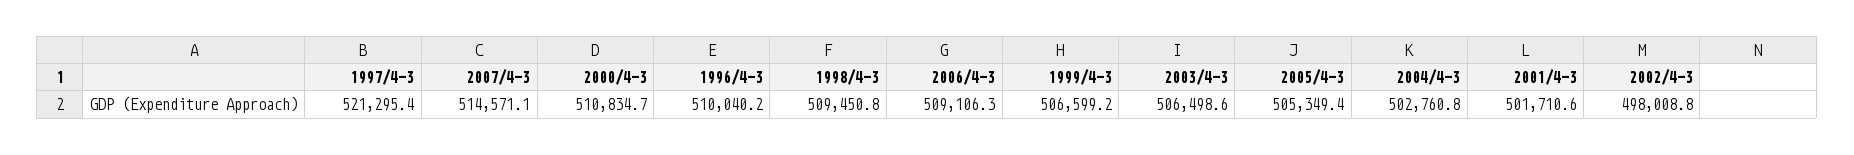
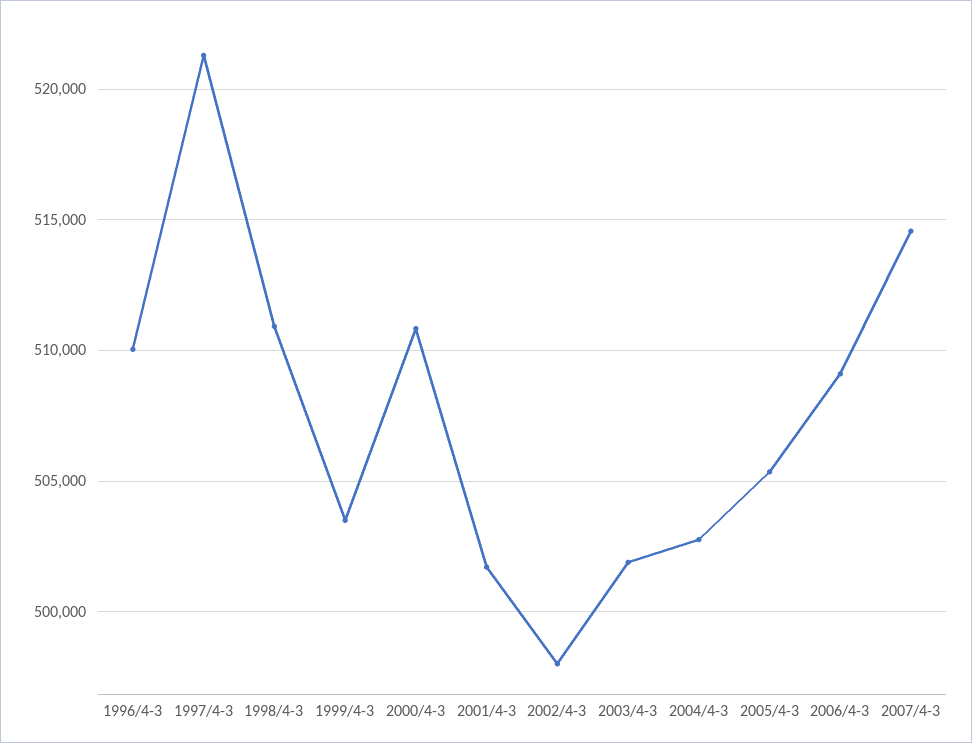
  {
    "1997/4-3": 521295.4,
    "2007/4-3": 514571.1,
    "2000/4-3": 510834.7,
    "1996/4-3": 510040.2,
-   "1998/4-3": 509450.8,
+   "1998/4-3": 511000,
    "2006/4-3": 509106.3,
-   "1999/4-3": 506599.2,
+   "1999/4-3": 503500,
-   "2003/4-3": 506498.6,
+   "2003/4-3": 502000,
    "2005/4-3": 505349.4,
    "2004/4-3": 502760.8,
    "2001/4-3": 501710.6,
    "2002/4-3": 498008.8
  }

